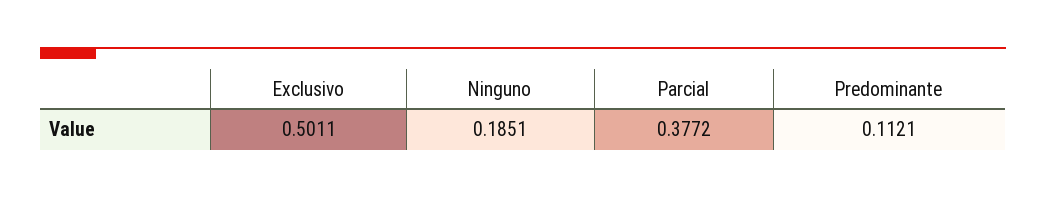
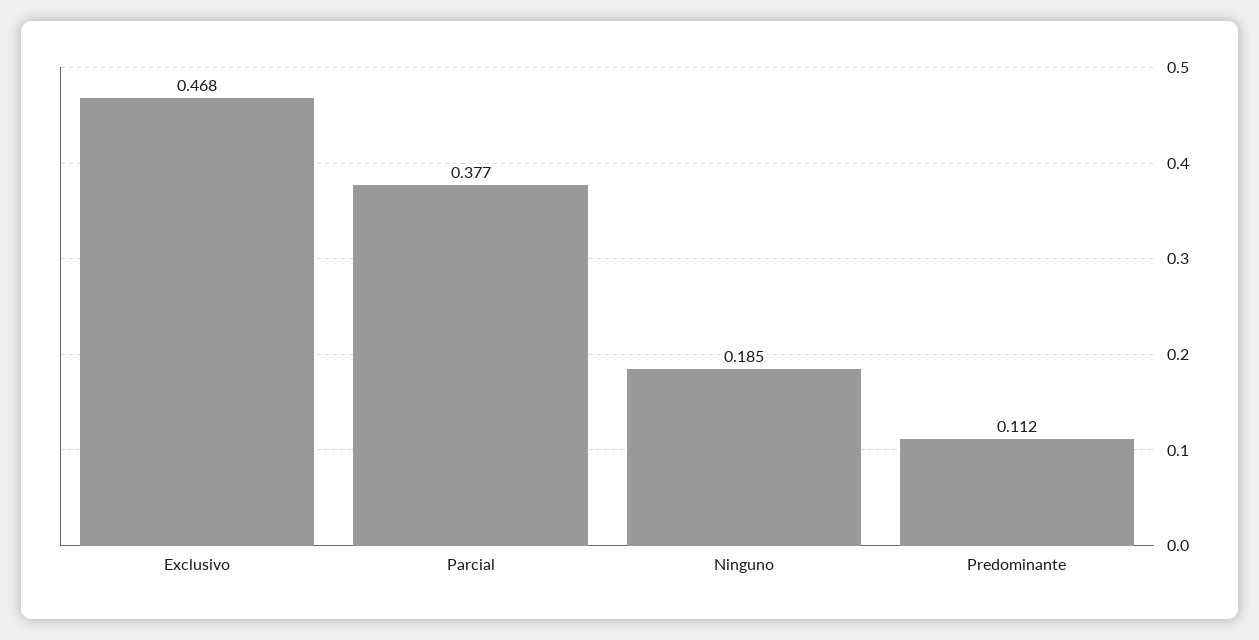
  {
-   "Exclusivo": 0.5011,
+   "Exclusivo": 0.468,
    "Ninguno": 0.1851,
    "Parcial": 0.3772,
    "Predominante": 0.1121
  }

